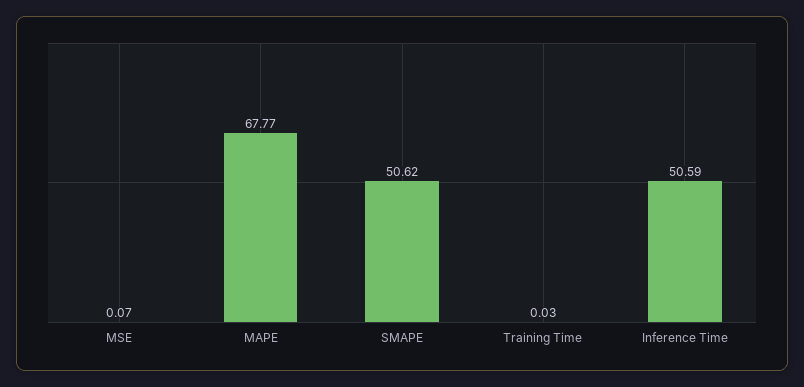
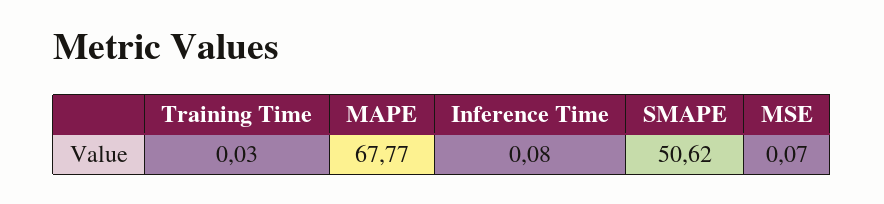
  {
    "MSE": 0.07,
    "MAPE": 67.77,
    "SMAPE": 50.62,
    "Training Time": 0.03,
-   "Inference Time": 50.59
+   "Inference Time": 0.08
  }

